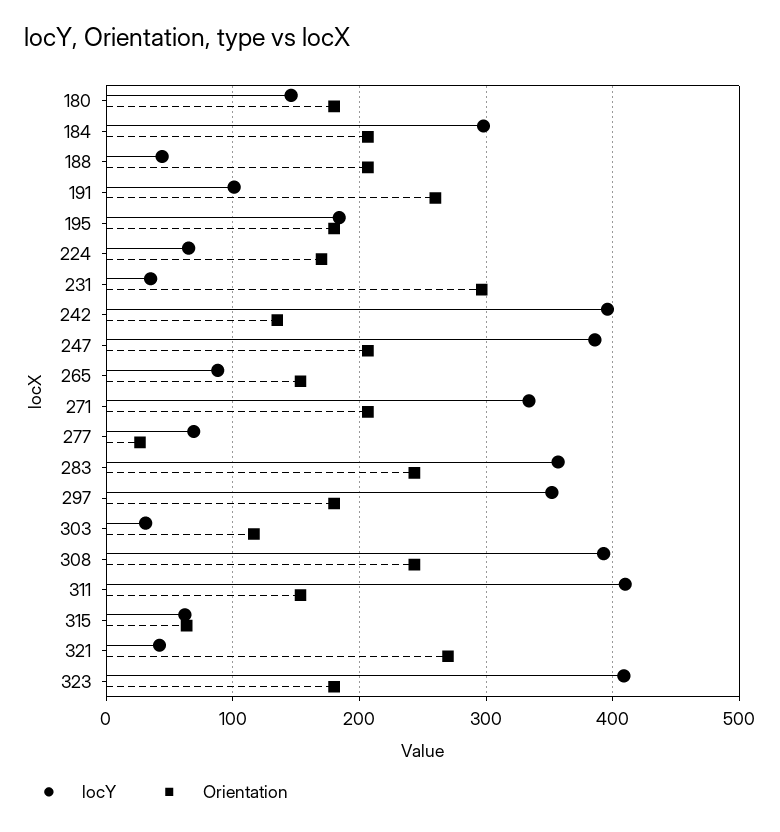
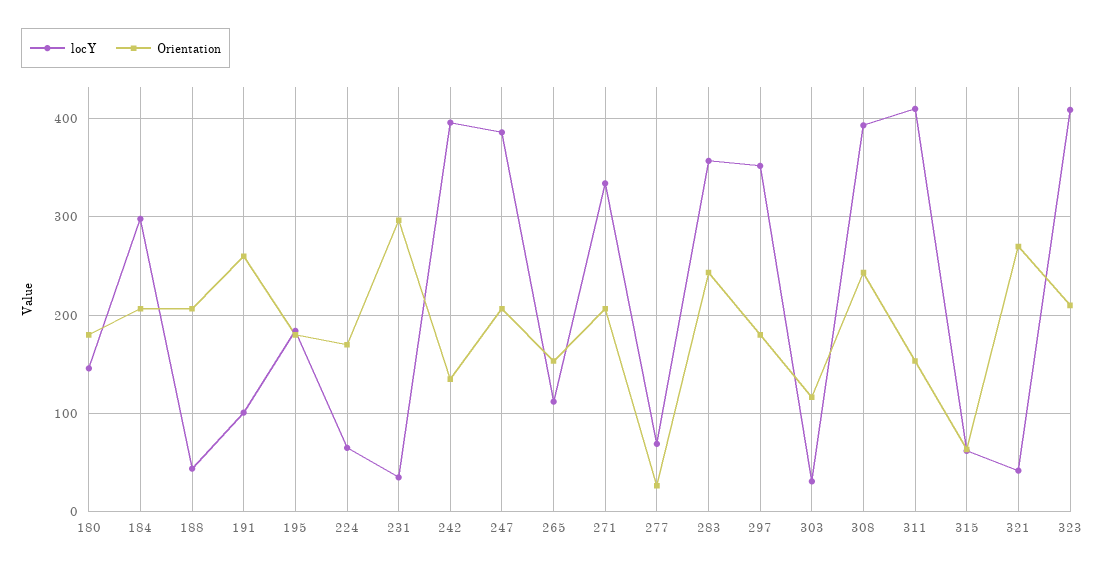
  {
    "locY": {
      "180": 150,
      "184": 300,
      "188": 40,
      "191": 100,
      "195": 180,
      "224": 70,
      "231": 40,
      "242": 400,
      "247": 390,
-     "265": 90,
+     "265": 110,
      "271": 330,
      "277": 70,
      "283": 360,
      "297": 350,
      "303": 30,
      "308": 390,
      "311": 410,
      "315": 60,
      "321": 40,
      "323": 410
    },
    "Orientation": {
      "180": 180,
      "184": 210,
      "188": 210,
      "191": 260,
      "195": 180,
      "224": 170,
      "231": 300,
      "242": 140,
      "247": 210,
      "265": 150,
      "271": 210,
      "277": 30,
      "283": 240,
      "297": 180,
      "303": 120,
      "308": 240,
      "311": 150,
      "315": 60,
      "321": 270,
-     "323": 180
+     "323": 210
    }
  }

